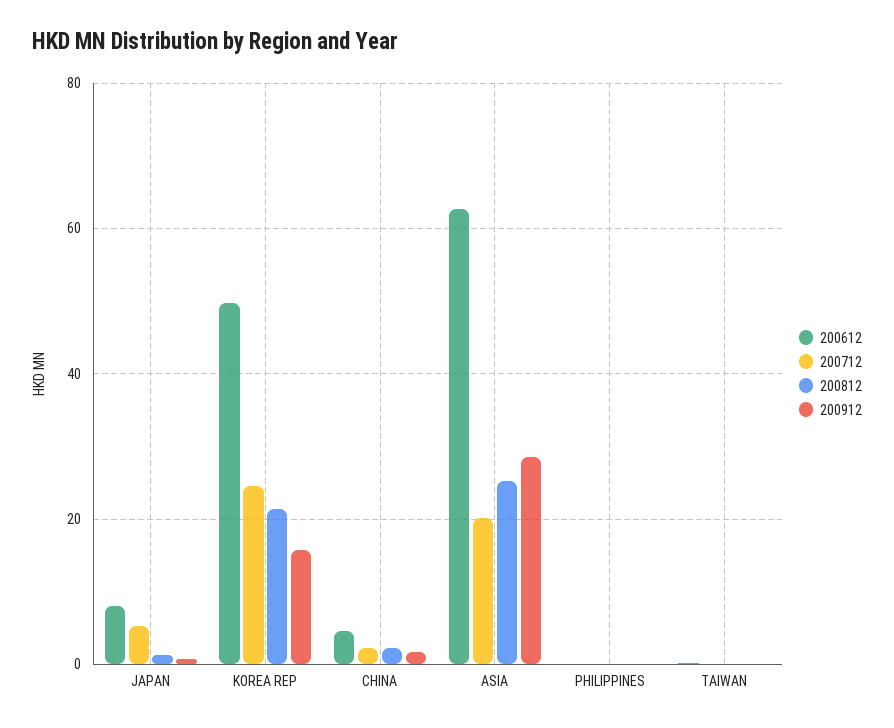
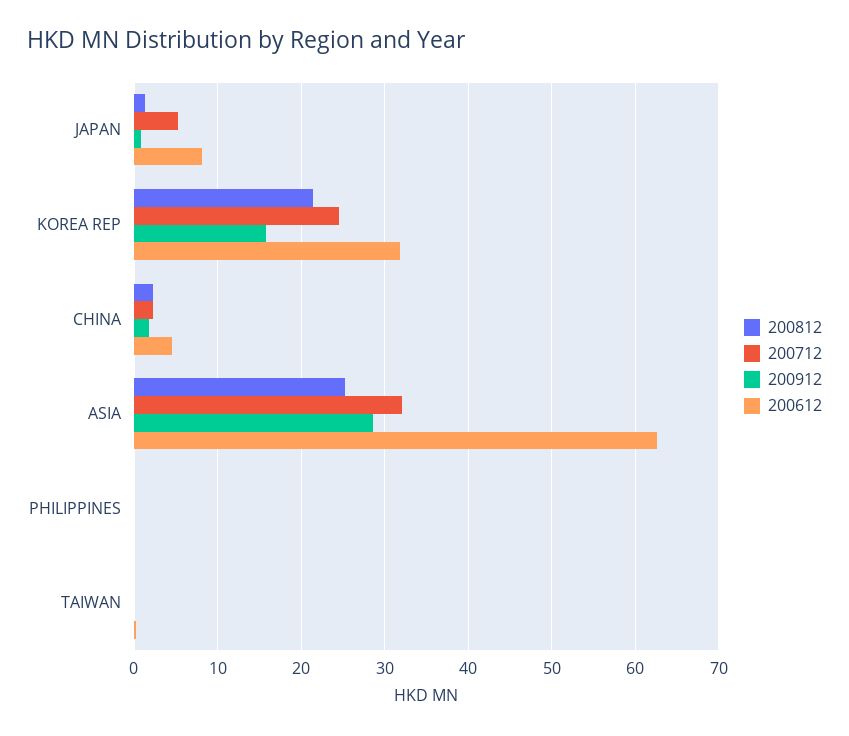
  {
    "200612": {
      "JAPAN": 8,
-     "KOREA REP": 50,
+     "KOREA REP": 32,
      "CHINA": 5,
      "ASIA": 63,
      "PHILIPPINES": 0,
      "TAIWAN": 0
    },
    "200712": {
      "JAPAN": 5,
      "KOREA REP": 25,
      "CHINA": 2,
-     "ASIA": 20,
+     "ASIA": 32,
      "PHILIPPINES": 0,
      "TAIWAN": 0
    },
    "200812": {
      "JAPAN": 1,
      "KOREA REP": 21,
      "CHINA": 2,
      "ASIA": 25,
      "PHILIPPINES": 0,
      "TAIWAN": 0
    },
    "200912": {
      "JAPAN": 1,
      "KOREA REP": 16,
      "CHINA": 2,
      "ASIA": 29,
      "PHILIPPINES": 0,
      "TAIWAN": 0
    }
  }

